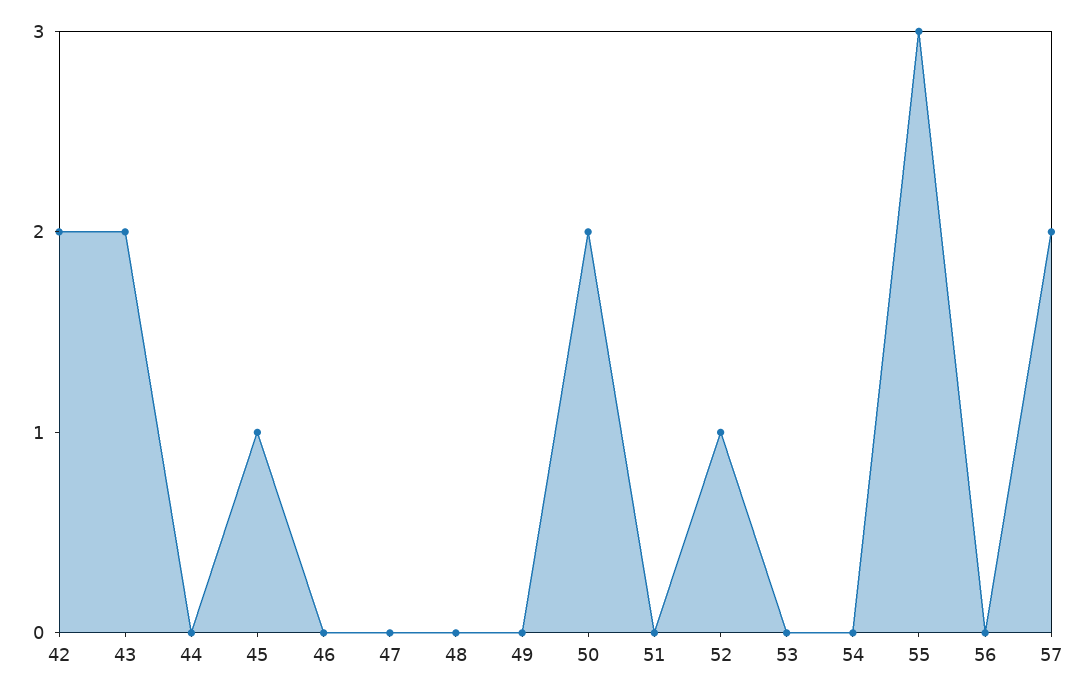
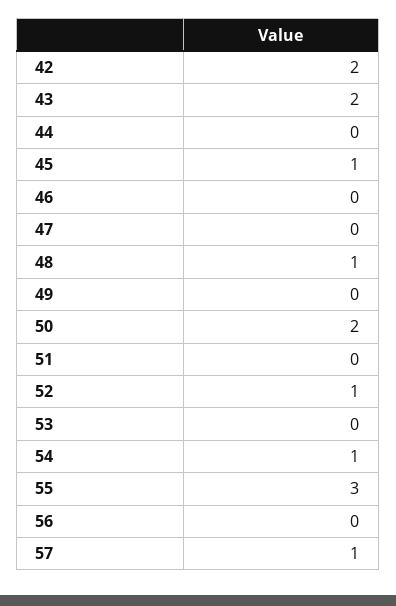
  {
    "42": 2,
    "43": 2,
    "44": 0,
    "45": 1,
    "46": 0,
    "47": 0,
-   "48": 0,
+   "48": 1,
    "49": 0,
    "50": 2,
    "51": 0,
    "52": 1,
    "53": 0,
-   "54": 0,
+   "54": 1,
    "55": 3,
    "56": 0,
-   "57": 2
+   "57": 1
  }

